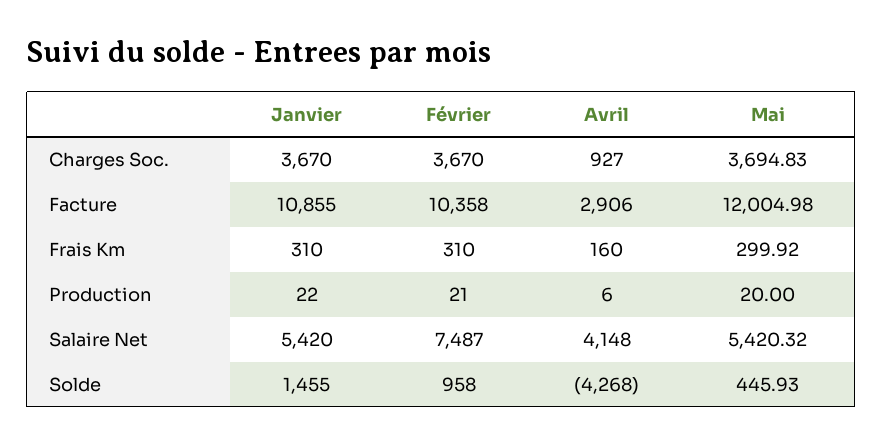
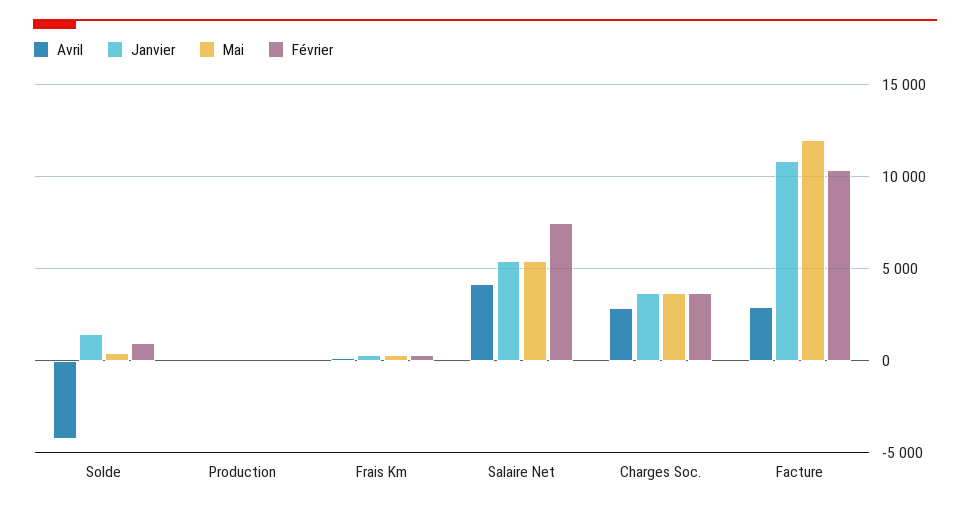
  {
    "Janvier": {
      "Charges Soc.": 3670,
      "Facture": 10855,
      "Frais Km": 310,
      "Production": 22,
      "Salaire Net": 5420,
      "Solde": 1455
    },
    "Février": {
      "Charges Soc.": 3670,
      "Facture": 10358,
      "Frais Km": 310,
      "Production": 21,
      "Salaire Net": 7487,
      "Solde": 958
    },
    "Avril": {
-     "Charges Soc.": 927,
+     "Charges Soc.": 3000,
      "Facture": 2906,
      "Frais Km": 160,
      "Production": 6,
      "Salaire Net": 4148,
      "Solde": -4268
    },
    "Mai": {
      "Charges Soc.": 3694.83,
      "Facture": 12004.98,
      "Frais Km": 299.92,
      "Production": 20,
      "Salaire Net": 5420.32,
      "Solde": 445.93
    }
  }

